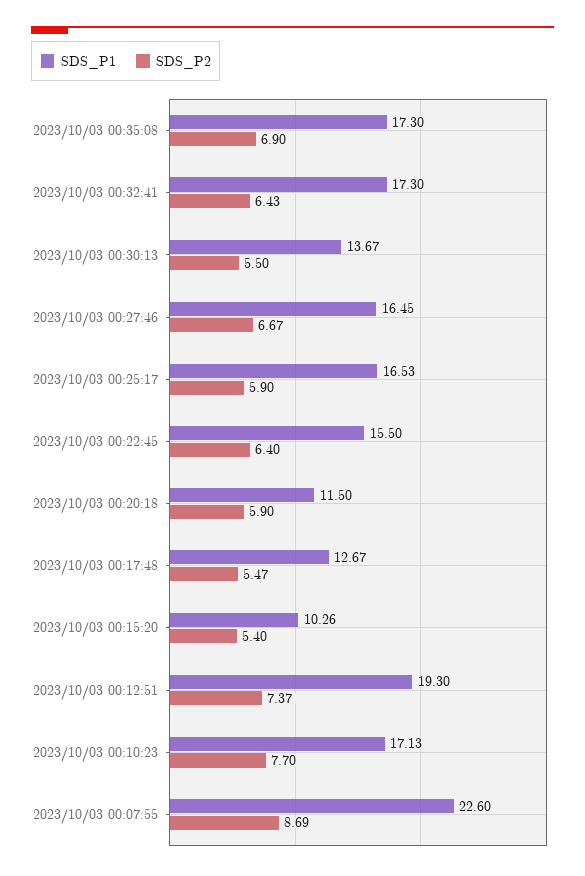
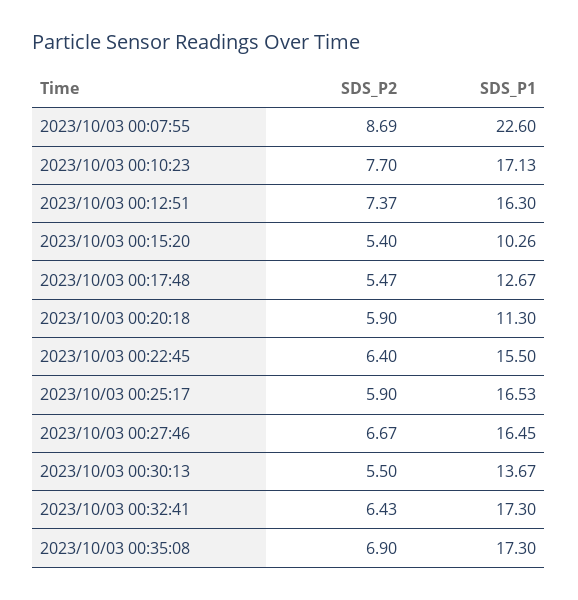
  {
    "SDS_P1": {
      "2023/10/03 00:35:08": 17.3,
      "2023/10/03 00:32:41": 17.3,
      "2023/10/03 00:30:13": 13.67,
      "2023/10/03 00:27:46": 16.45,
      "2023/10/03 00:25:17": 16.53,
      "2023/10/03 00:22:45": 15.5,
-     "2023/10/03 00:20:18": 11.5,
+     "2023/10/03 00:20:18": 11.3,
      "2023/10/03 00:17:48": 12.67,
      "2023/10/03 00:15:20": 10.26,
-     "2023/10/03 00:12:51": 19.3,
+     "2023/10/03 00:12:51": 16.3,
      "2023/10/03 00:10:23": 17.13,
      "2023/10/03 00:07:55": 22.6
    },
    "SDS_P2": {
      "2023/10/03 00:35:08": 6.9,
      "2023/10/03 00:32:41": 6.43,
      "2023/10/03 00:30:13": 5.5,
      "2023/10/03 00:27:46": 6.67,
      "2023/10/03 00:25:17": 5.9,
      "2023/10/03 00:22:45": 6.4,
      "2023/10/03 00:20:18": 5.9,
      "2023/10/03 00:17:48": 5.47,
      "2023/10/03 00:15:20": 5.4,
      "2023/10/03 00:12:51": 7.37,
      "2023/10/03 00:10:23": 7.7,
      "2023/10/03 00:07:55": 8.69
    }
  }

